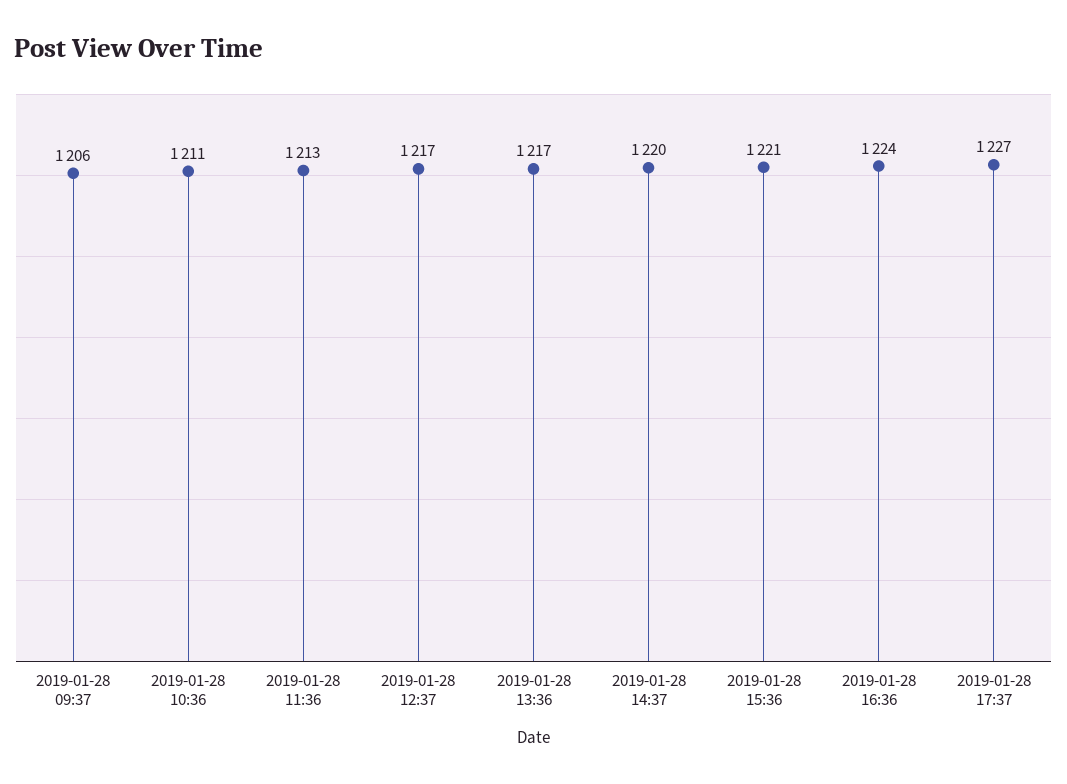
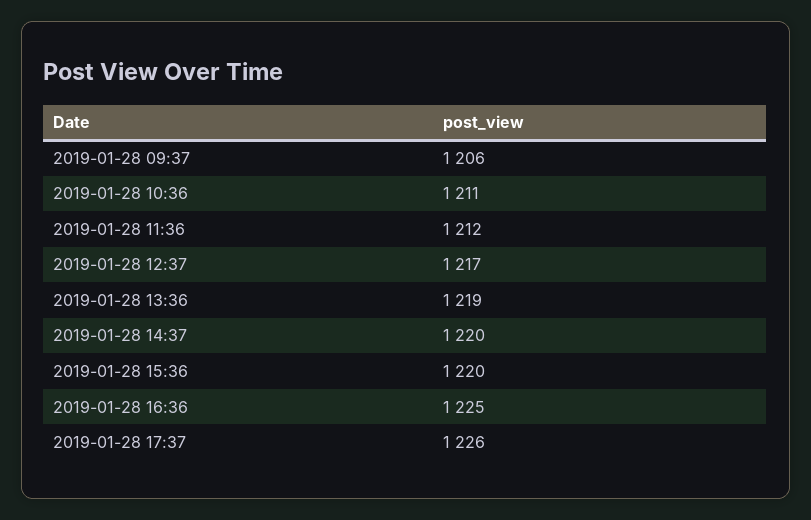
  {
    "2019-01-28 09:37": 1206,
    "2019-01-28 10:36": 1211,
-   "2019-01-28 11:36": 1213,
+   "2019-01-28 11:36": 1212,
    "2019-01-28 12:37": 1217,
-   "2019-01-28 13:36": 1217,
+   "2019-01-28 13:36": 1219,
    "2019-01-28 14:37": 1220,
-   "2019-01-28 15:36": 1221,
+   "2019-01-28 15:36": 1220,
-   "2019-01-28 16:36": 1224,
+   "2019-01-28 16:36": 1225,
-   "2019-01-28 17:37": 1227
+   "2019-01-28 17:37": 1226
  }

